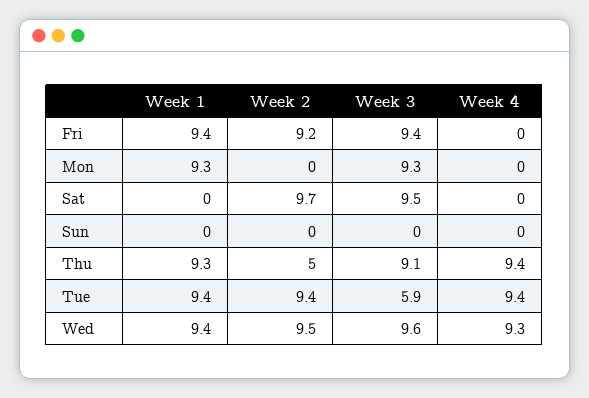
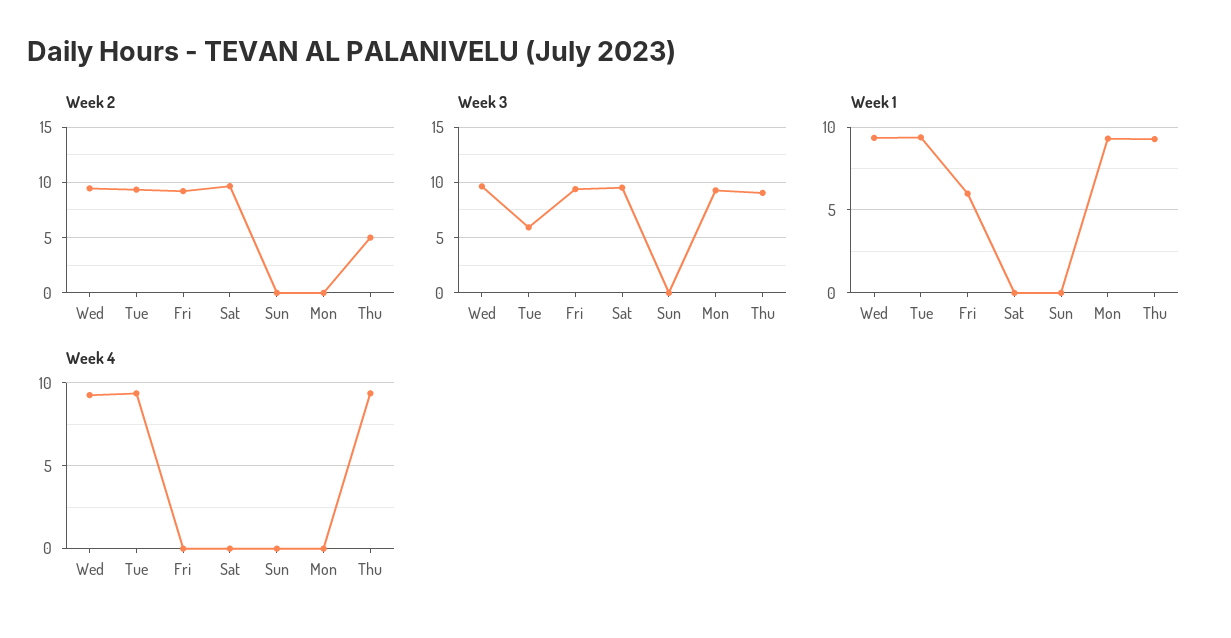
  {
    "Week 1": {
-     "Fri": 9.4,
+     "Fri": 6,
      "Mon": 9.3,
      "Sat": 0,
      "Sun": 0,
      "Thu": 9.3,
      "Tue": 9.4,
      "Wed": 9.4
    },
    "Week 2": {
      "Fri": 9.2,
      "Mon": 0,
      "Sat": 9.7,
      "Sun": 0,
      "Thu": 5,
      "Tue": 9.4,
      "Wed": 9.5
    },
    "Week 3": {
      "Fri": 9.4,
      "Mon": 9.3,
      "Sat": 9.5,
      "Sun": 0,
      "Thu": 9.1,
      "Tue": 5.9,
      "Wed": 9.6
    },
    "Week 4": {
      "Fri": 0,
      "Mon": 0,
      "Sat": 0,
      "Sun": 0,
      "Thu": 9.4,
      "Tue": 9.4,
      "Wed": 9.3
    }
  }

